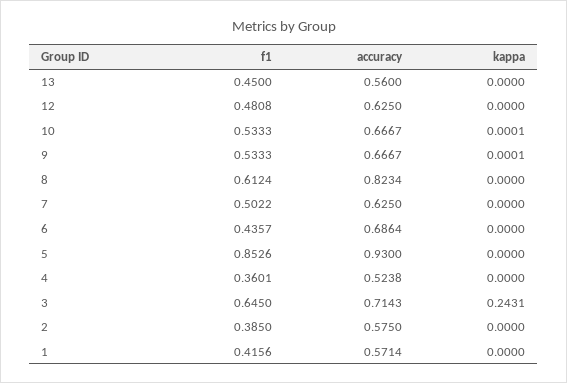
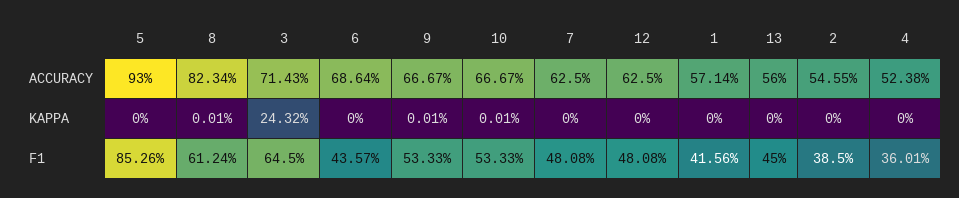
  {
    "f1": {
      "13": 0.45,
      "12": 0.4808,
      "10": 0.5333,
      "9": 0.5333,
      "8": 0.6124,
-     "7": 0.5022,
+     "7": 0.4808,
      "6": 0.4357,
      "5": 0.8526,
      "4": 0.3601,
      "3": 0.645,
      "2": 0.385,
      "1": 0.4156
    },
    "accuracy": {
      "13": 0.56,
      "12": 0.625,
      "10": 0.6667,
      "9": 0.6667,
      "8": 0.8234,
      "7": 0.625,
      "6": 0.6864,
      "5": 0.93,
      "4": 0.5238,
      "3": 0.7143,
-     "2": 0.575,
+     "2": 0.5455,
      "1": 0.5714
    },
    "kappa": {
      "13": 0,
      "12": 0,
      "10": 0.0001,
      "9": 0.0001,
-     "8": 0,
+     "8": 0.0001,
      "7": 0,
      "6": 0,
      "5": 0,
      "4": 0,
-     "3": 0.2431,
+     "3": 0.2432,
      "2": 0,
      "1": 0
    }
  }

